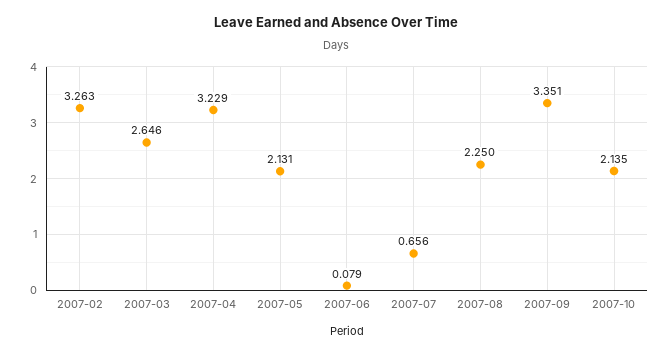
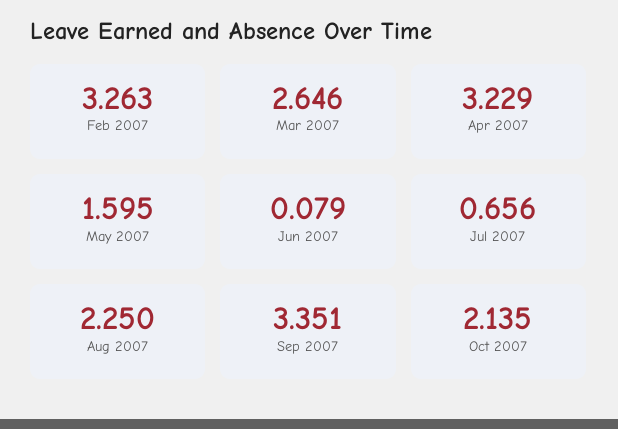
  {
    "2007-02": 3.263,
    "2007-03": 2.646,
    "2007-04": 3.229,
-   "2007-05": 2.131,
+   "2007-05": 1.595,
    "2007-06": 0.079,
    "2007-07": 0.656,
    "2007-08": 2.25,
    "2007-09": 3.351,
    "2007-10": 2.135
  }

